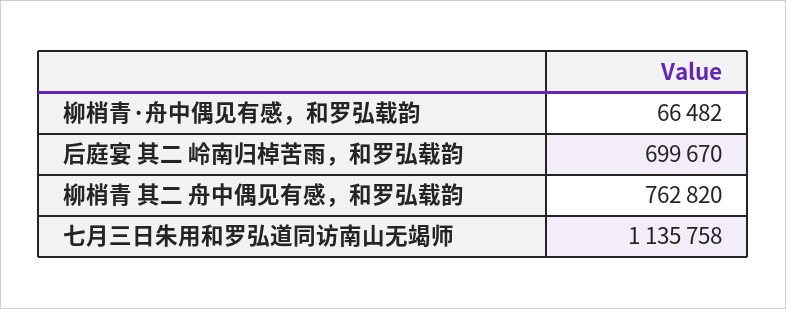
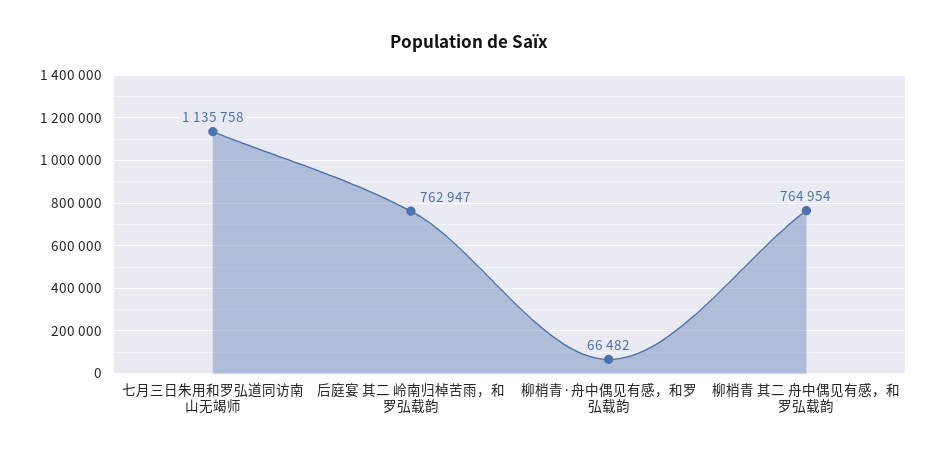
  {
    "柳梢青·舟中偶见有感，和罗弘载韵": 66482,
-   "后庭宴 其二 岭南归棹苦雨，和罗弘载韵": 699670,
+   "后庭宴 其二 岭南归棹苦雨，和罗弘载韵": 762947,
-   "柳梢青 其二 舟中偶见有感，和罗弘载韵": 762820,
+   "柳梢青 其二 舟中偶见有感，和罗弘载韵": 764954,
    "七月三日朱用和罗弘道同访南山无竭师": 1135758
  }

